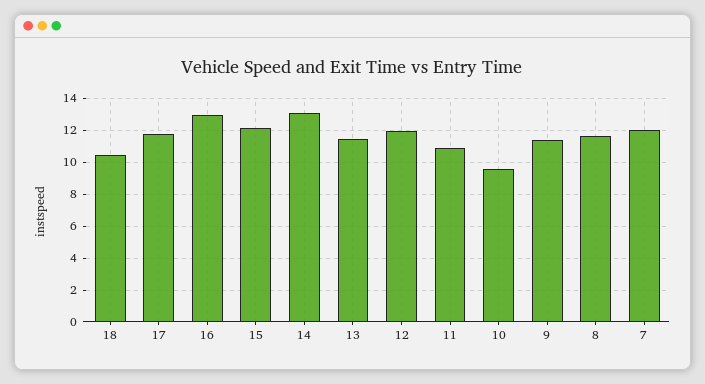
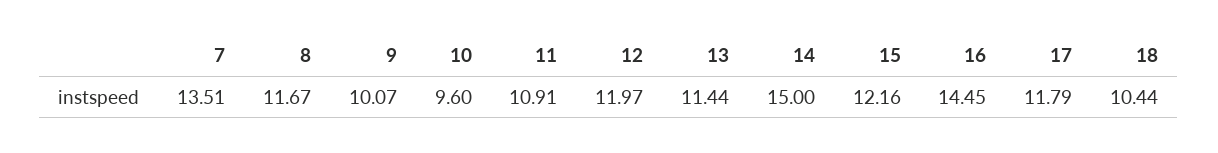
  {
    "18": 10.44,
    "17": 11.79,
-   "16": 13,
+   "16": 14.45,
    "15": 12.16,
-   "14": 13,
+   "14": 15,
    "13": 11.44,
    "12": 11.97,
    "11": 10.91,
    "10": 9.6,
-   "9": 11.5,
+   "9": 10.07,
    "8": 11.67,
-   "7": 12
+   "7": 13.51
  }

